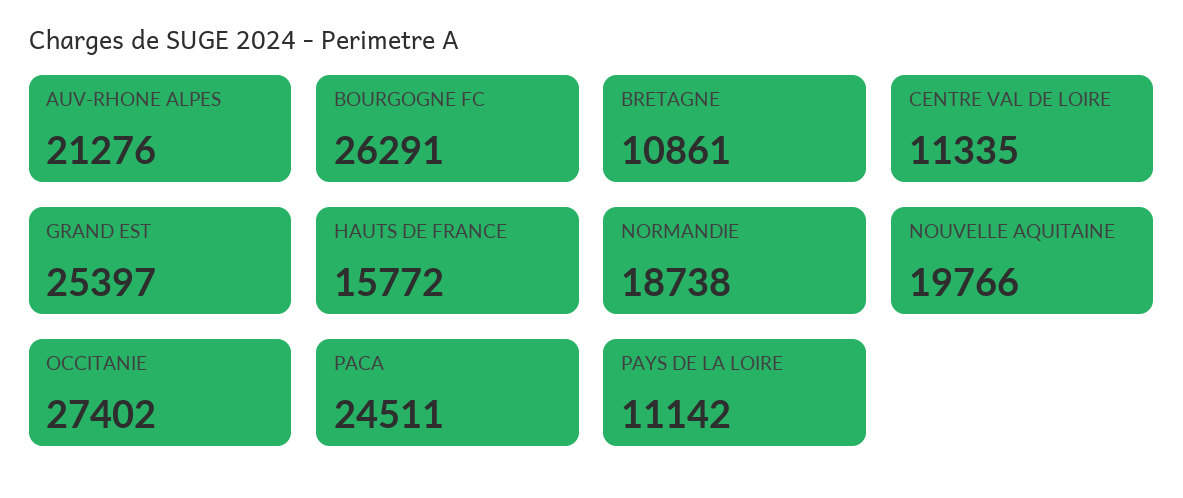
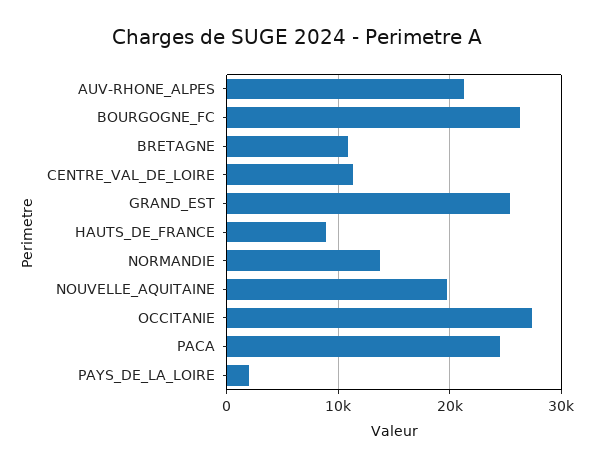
  {
    "AUV-RHONE ALPES": 21276,
    "BOURGOGNE FC": 26291,
    "BRETAGNE": 10861,
    "CENTRE VAL DE LOIRE": 11335,
    "GRAND EST": 25397,
-   "HAUTS DE FRANCE": 15772,
+   "HAUTS DE FRANCE": 9000,
-   "NORMANDIE": 18738,
+   "NORMANDIE": 14000,
    "NOUVELLE AQUITAINE": 19766,
    "OCCITANIE": 27402,
    "PACA": 24511,
-   "PAYS DE LA LOIRE": 11142
+   "PAYS DE LA LOIRE": 2000
  }

